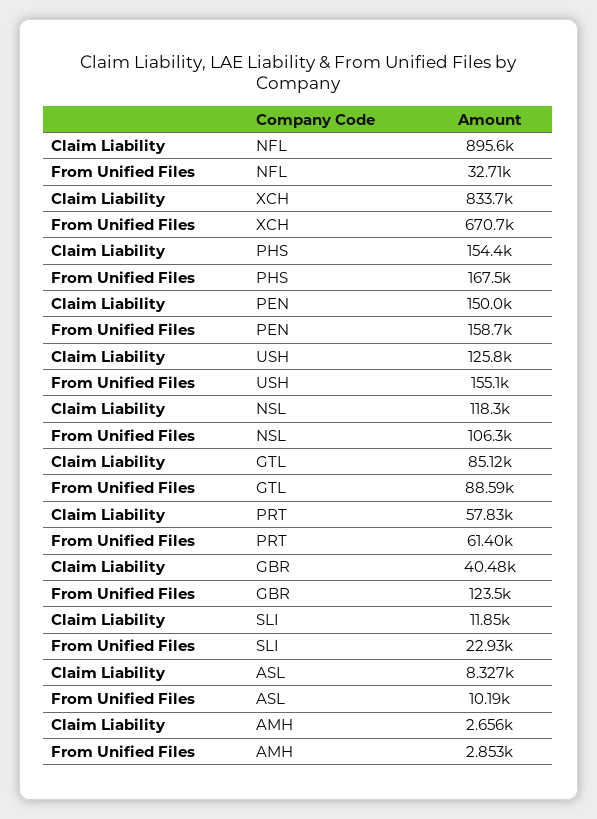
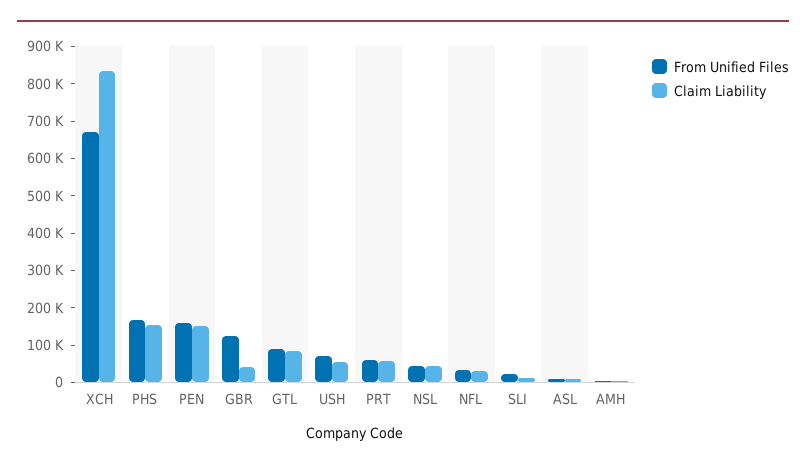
  {
    "Claim Liability": {
-     "NFL": 895600,
+     "NFL": 25000,
      "XCH": 833700,
      "PHS": 154400,
      "PEN": 150000,
-     "USH": 125800,
+     "USH": 50000,
-     "NSL": 118300,
+     "NSL": 50000,
      "GTL": 85120,
      "PRT": 57830,
      "GBR": 40480,
      "SLI": 11850,
      "ASL": 8327,
      "AMH": 2656
    },
    "From Unified Files": {
      "NFL": 32710,
      "XCH": 670700,
      "PHS": 167500,
      "PEN": 158700,
-     "USH": 155100,
+     "USH": 75000,
-     "NSL": 106300,
+     "NSL": 50000,
      "GTL": 88590,
      "PRT": 61400,
      "GBR": 123500,
      "SLI": 22930,
      "ASL": 10190,
      "AMH": 2853
    }
  }

